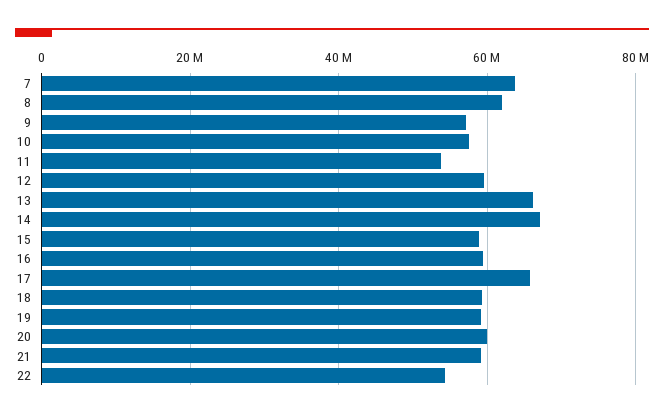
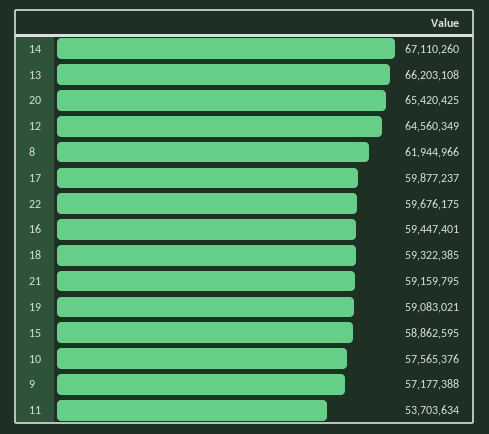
  {
-   "7": 64000000,
    "8": 61944966,
    "9": 57177388,
    "10": 57565376,
    "11": 53703634,
-   "12": 60000000,
+   "12": 64560349,
    "13": 66203108,
    "14": 67110260,
    "15": 58862595,
    "16": 59447401,
-   "17": 66000000,
+   "17": 59877237,
    "18": 59322385,
    "19": 59083021,
-   "20": 60000000,
+   "20": 65420425,
    "21": 59159795,
-   "22": 54000000
+   "22": 59676175
  }

